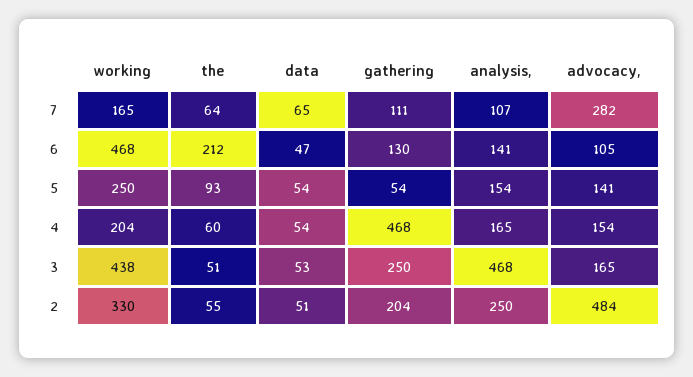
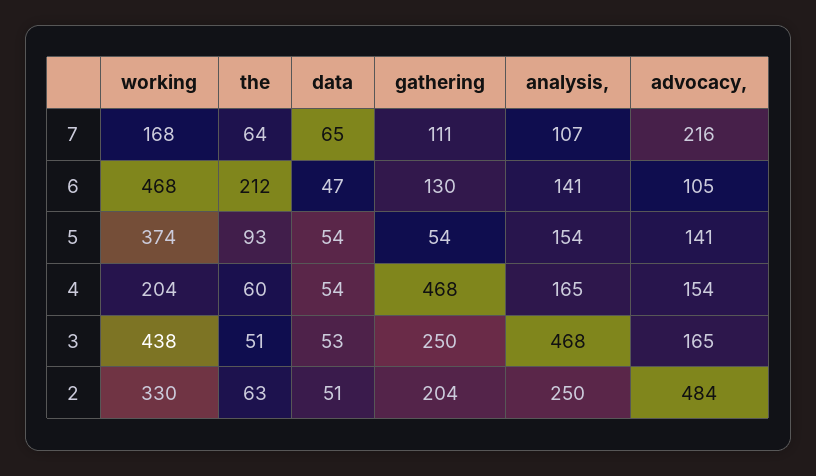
  {
    "working": {
-     "7": 165,
+     "7": 168,
      "6": 468,
-     "5": 250,
+     "5": 374,
      "4": 204,
      "3": 438,
      "2": 330
    },
    "the": {
      "7": 64,
      "6": 212,
      "5": 93,
      "4": 60,
      "3": 51,
-     "2": 55
+     "2": 63
    },
    "data": {
      "7": 65,
      "6": 47,
      "5": 54,
      "4": 54,
      "3": 53,
      "2": 51
    },
    "gathering": {
      "7": 111,
      "6": 130,
      "5": 54,
      "4": 468,
      "3": 250,
      "2": 204
    },
    "analysis,": {
      "7": 107,
      "6": 141,
      "5": 154,
      "4": 165,
      "3": 468,
      "2": 250
    },
    "advocacy,": {
-     "7": 282,
+     "7": 216,
      "6": 105,
      "5": 141,
      "4": 154,
      "3": 165,
      "2": 484
    }
  }

